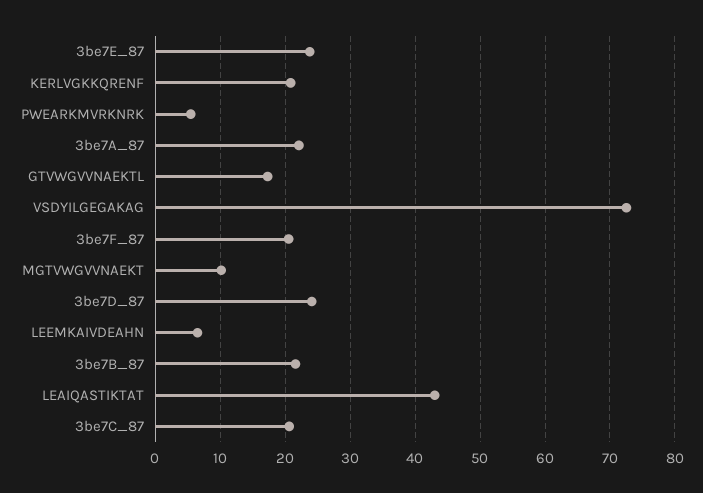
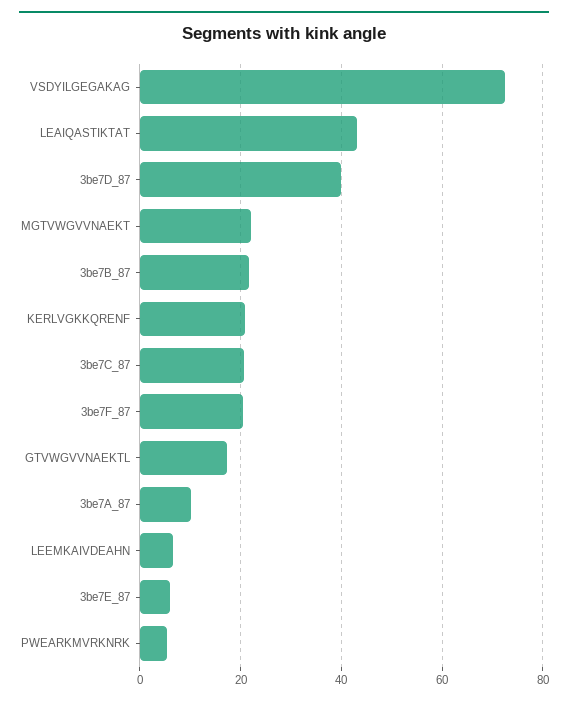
  {
-   "3be7E_87": 24,
+   "3be7E_87": 6,
    "KERLVGKKQRENF": 21,
    "PWEARKMVRKNRK": 5,
-   "3be7A_87": 22,
+   "3be7A_87": 10,
    "GTVWGVVNAEKTL": 17,
    "VSDYILGEGAKAG": 73,
    "3be7F_87": 21,
-   "MGTVWGVVNAEKT": 10,
+   "MGTVWGVVNAEKT": 22,
-   "3be7D_87": 24,
+   "3be7D_87": 40,
    "LEEMKAIVDEAHN": 7,
    "3be7B_87": 22,
    "LEAIQASTIKTAT": 43,
    "3be7C_87": 21
  }

